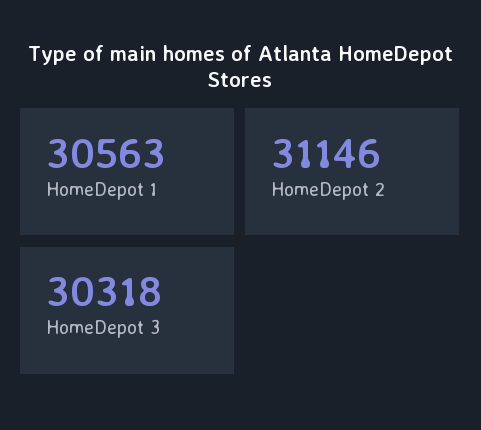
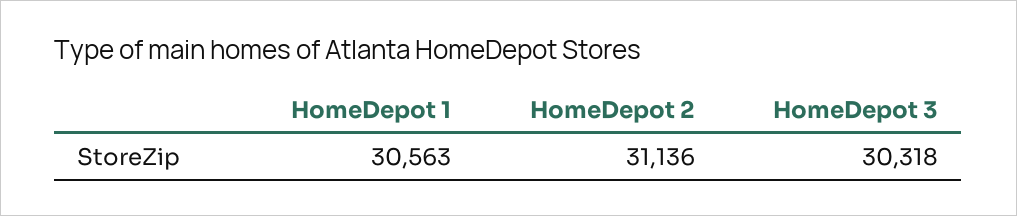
  {
    "HomeDepot 1": 30563,
-   "HomeDepot 2": 31146,
+   "HomeDepot 2": 31136,
    "HomeDepot 3": 30318
  }

